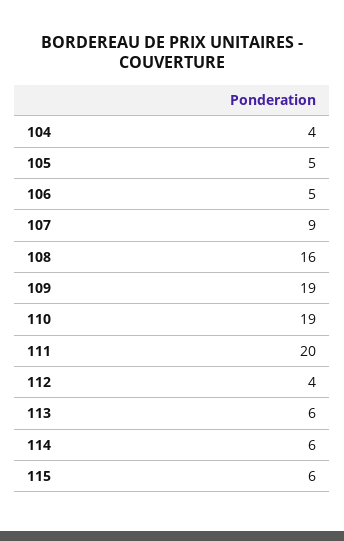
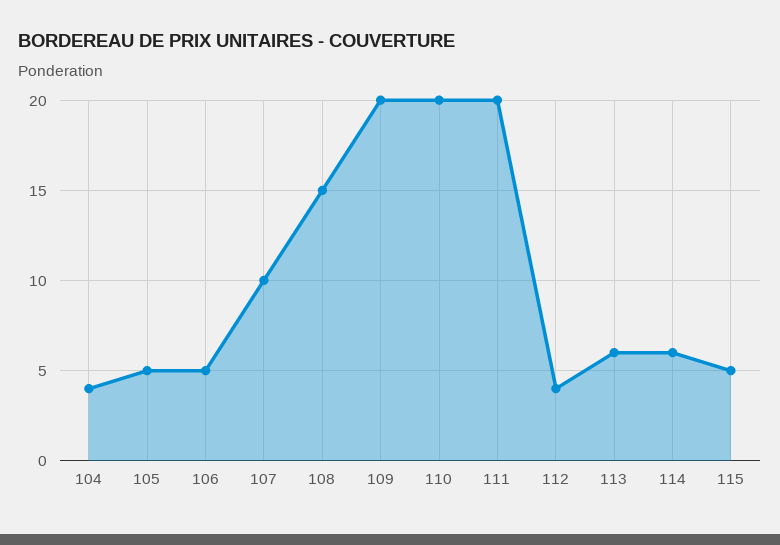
  {
    "104": 4,
    "105": 5,
    "106": 5,
-   "107": 9,
+   "107": 10,
-   "108": 16,
+   "108": 15,
-   "109": 19,
+   "109": 20,
-   "110": 19,
+   "110": 20,
    "111": 20,
    "112": 4,
    "113": 6,
    "114": 6,
-   "115": 6
+   "115": 5
  }

